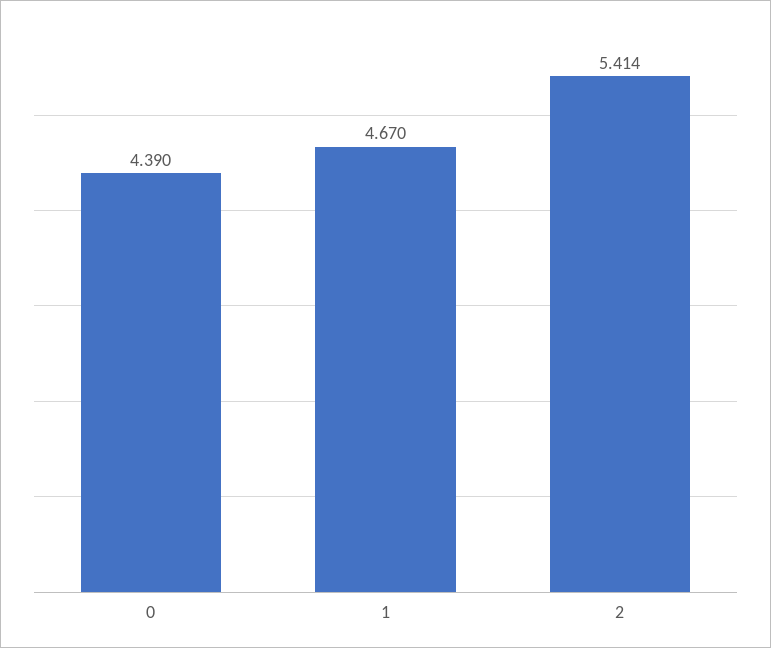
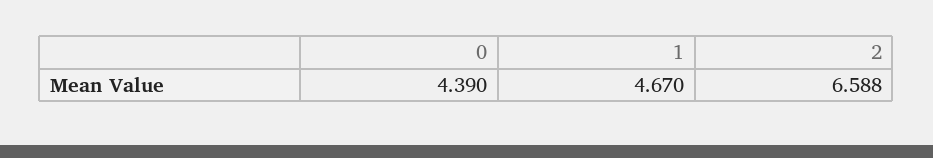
  {
    "0": 4.39,
    "1": 4.67,
-   "2": 5.414
+   "2": 6.588
  }

